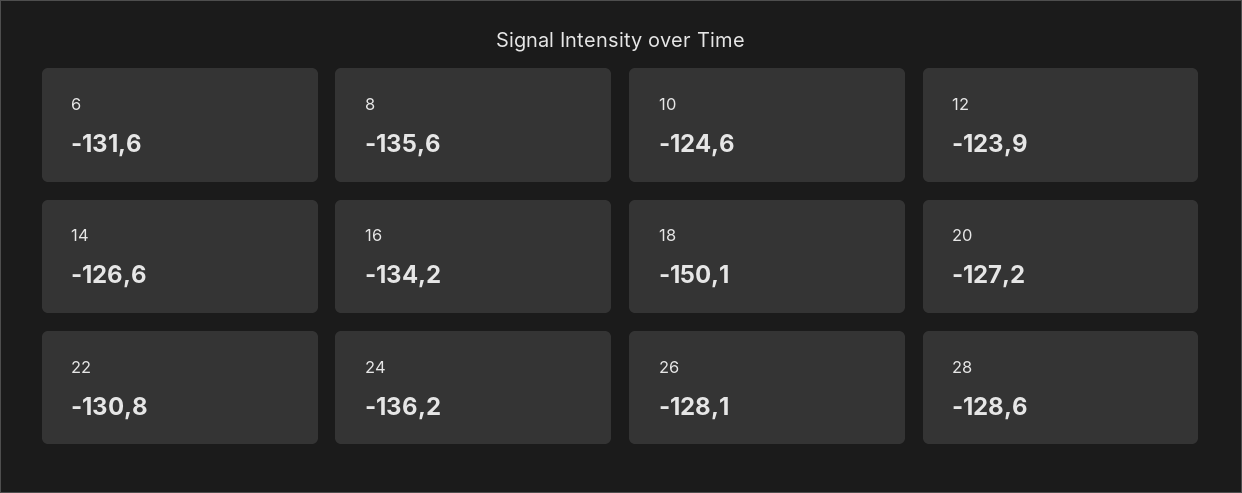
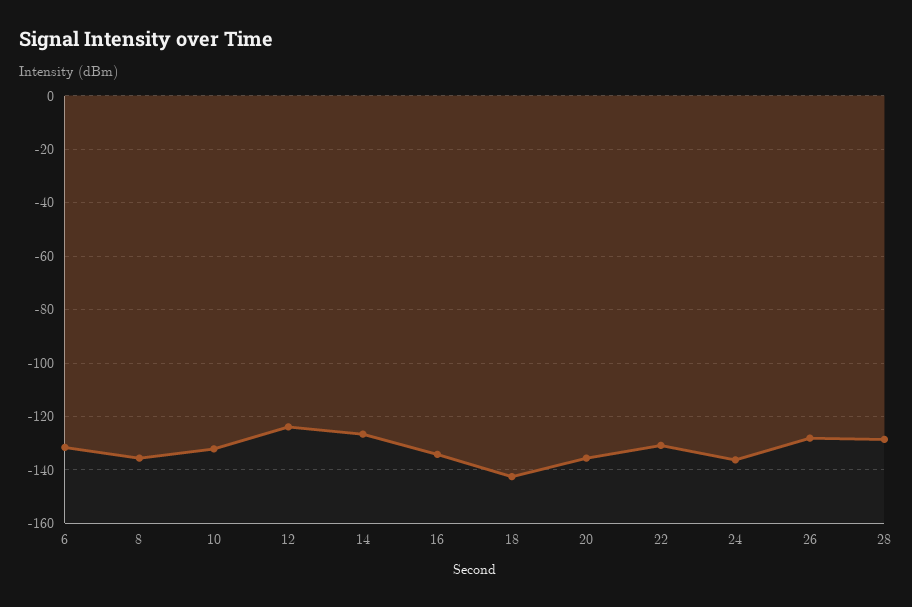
  {
    "6": -131.6,
    "8": -135.6,
-   "10": -124.6,
+   "10": -132.5,
    "12": -123.9,
    "14": -126.6,
    "16": -134.2,
-   "18": -150.1,
+   "18": -142.5,
-   "20": -127.2,
+   "20": -135,
    "22": -130.8,
    "24": -136.2,
    "26": -128.1,
    "28": -128.6
  }

